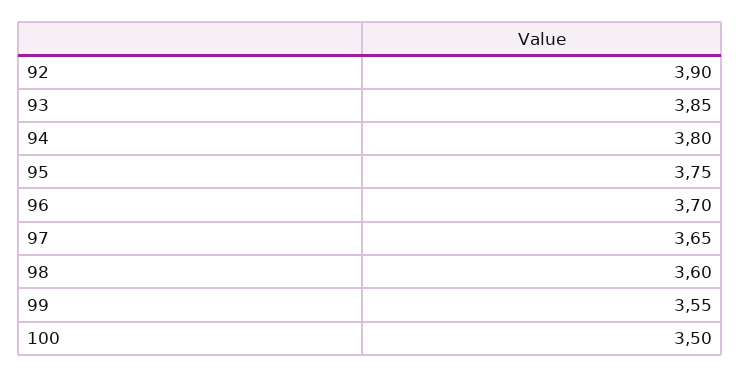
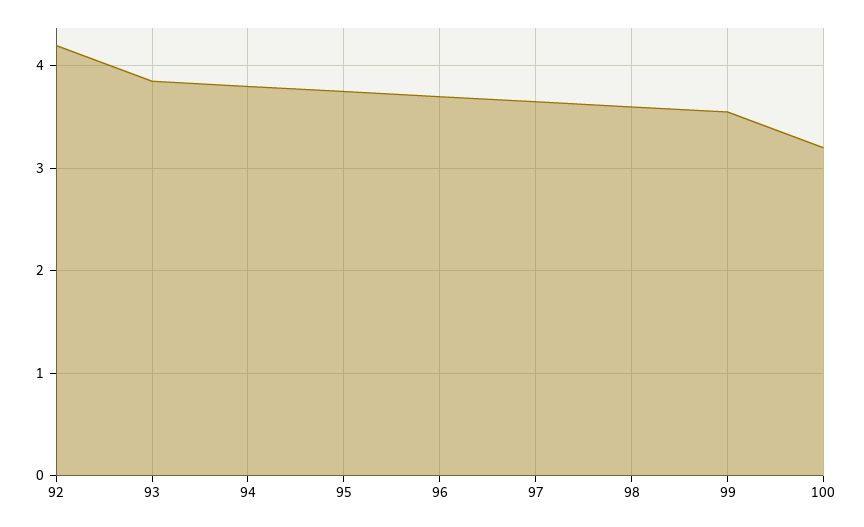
  {
-   "92": 3.9,
+   "92": 4.2,
    "93": 3.85,
    "94": 3.8,
    "95": 3.75,
    "96": 3.7,
    "97": 3.65,
    "98": 3.6,
    "99": 3.55,
-   "100": 3.5
+   "100": 3.2
  }

